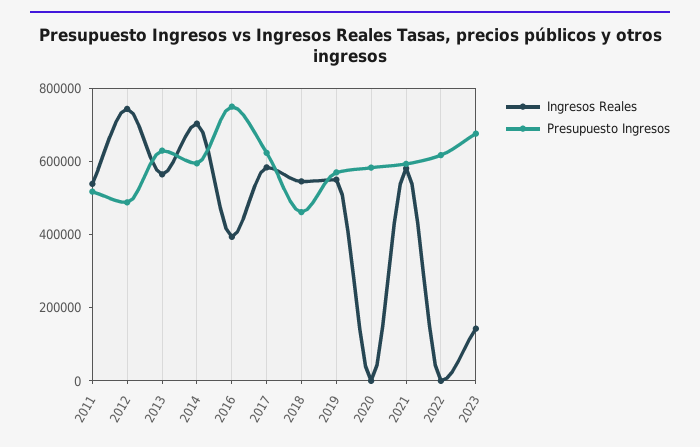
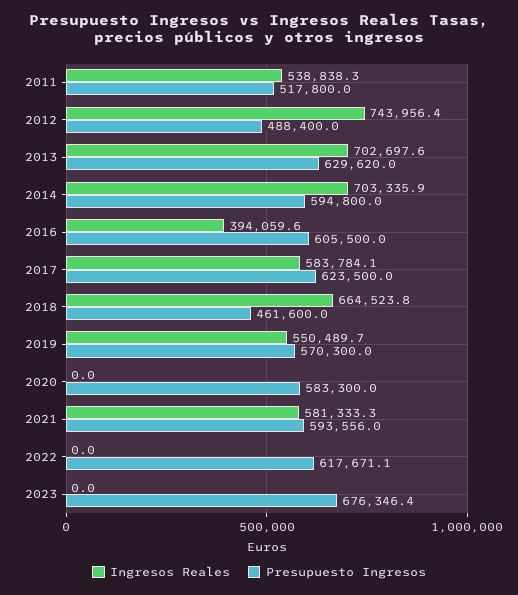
  {
    "Ingresos Reales": {
      "2011": 538838.3,
      "2012": 743956.4,
-     "2013": 550000,
+     "2013": 702697.6,
      "2014": 703335.9,
      "2016": 394059.6,
      "2017": 583784.1,
-     "2018": 550000,
+     "2018": 664523.8,
      "2019": 550489.7,
      "2020": 0,
      "2021": 581333.3,
      "2022": 0,
-     "2023": 150000
+     "2023": 0
    },
    "Presupuesto Ingresos": {
      "2011": 517800,
      "2012": 488400,
      "2013": 629620,
      "2014": 594800,
-     "2016": 750000,
+     "2016": 605500,
      "2017": 623500,
      "2018": 461600,
      "2019": 570300,
      "2020": 583300,
      "2021": 593556,
      "2022": 617671.1,
      "2023": 676346.4
    }
  }

